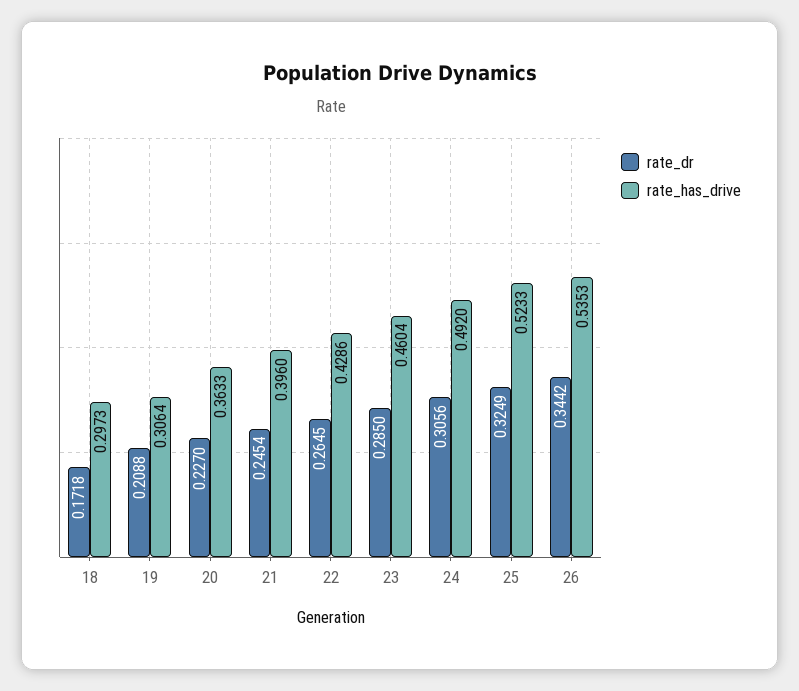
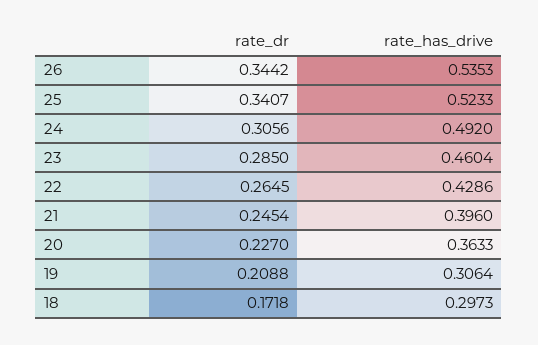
  {
    "rate_dr": {
      "18": 0.1718,
      "19": 0.2088,
      "20": 0.227,
      "21": 0.2454,
      "22": 0.2645,
      "23": 0.285,
      "24": 0.3056,
-     "25": 0.3249,
+     "25": 0.3407,
      "26": 0.3442
    },
    "rate_has_drive": {
      "18": 0.2973,
      "19": 0.3064,
      "20": 0.3633,
      "21": 0.396,
      "22": 0.4286,
      "23": 0.4604,
      "24": 0.492,
      "25": 0.5233,
      "26": 0.5353
    }
  }

